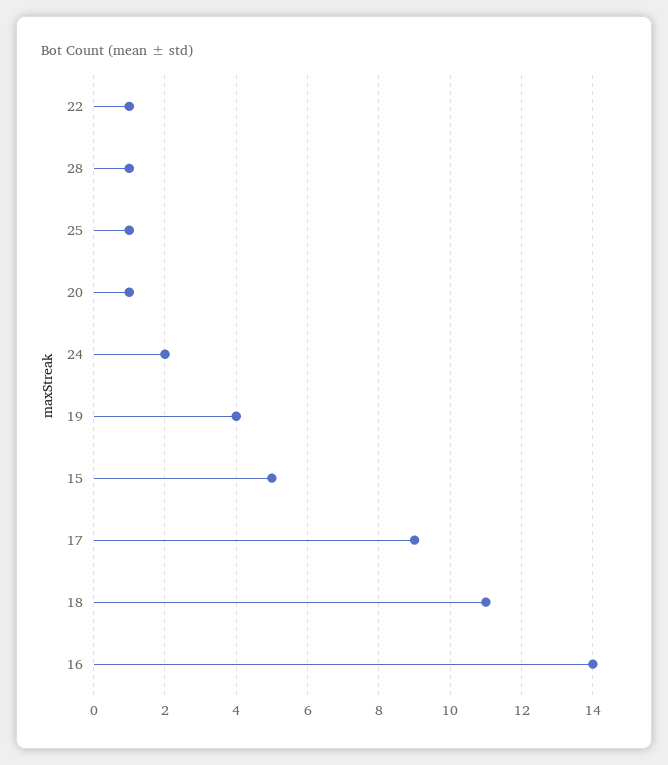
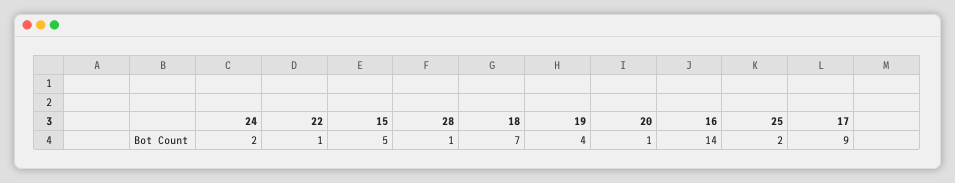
  {
    "22": 1,
    "28": 1,
-   "25": 1,
+   "25": 2,
    "20": 1,
    "24": 2,
    "19": 4,
    "15": 5,
    "17": 9,
-   "18": 11,
+   "18": 7,
    "16": 14
  }

